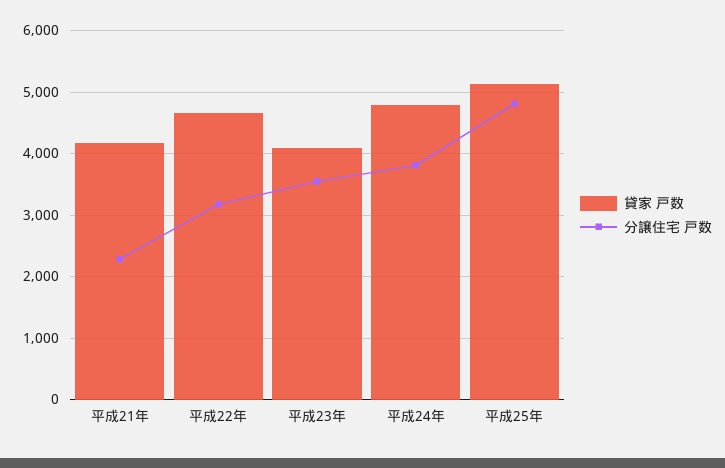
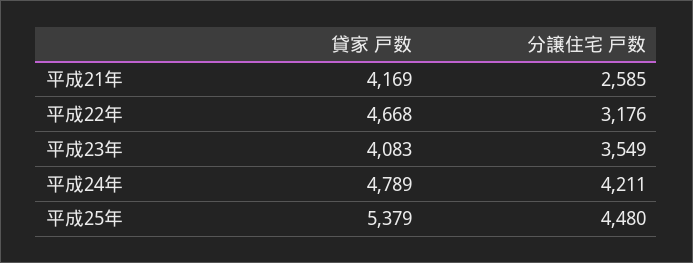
  {
    "貸家 戸数": {
      "平成21年": 4169,
      "平成22年": 4668,
      "平成23年": 4083,
      "平成24年": 4789,
-     "平成25年": 5100
+     "平成25年": 5379
    },
    "分譲住宅 戸数": {
-     "平成21年": 2300,
+     "平成21年": 2585,
      "平成22年": 3176,
      "平成23年": 3549,
-     "平成24年": 3800,
+     "平成24年": 4211,
-     "平成25年": 4800
+     "平成25年": 4480
    }
  }

